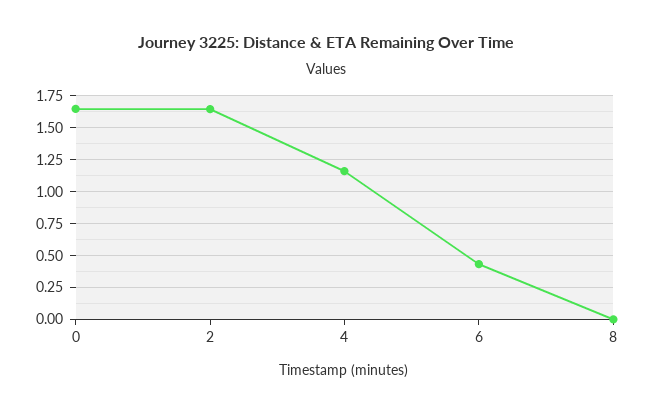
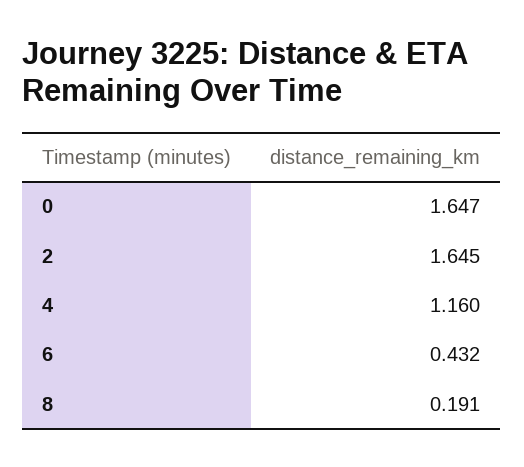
  {
    "0": 1.647,
    "2": 1.645,
    "4": 1.16,
    "6": 0.432,
-   "8": 0
+   "8": 0.191
  }

